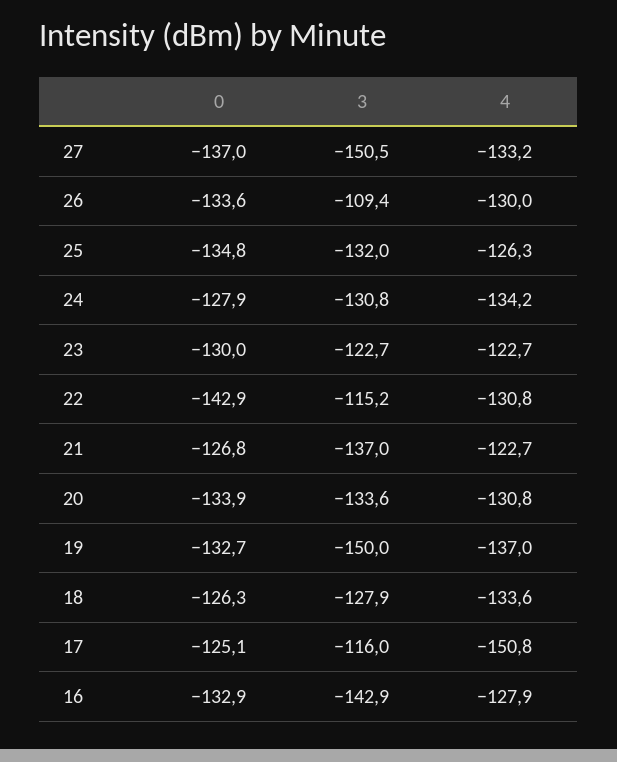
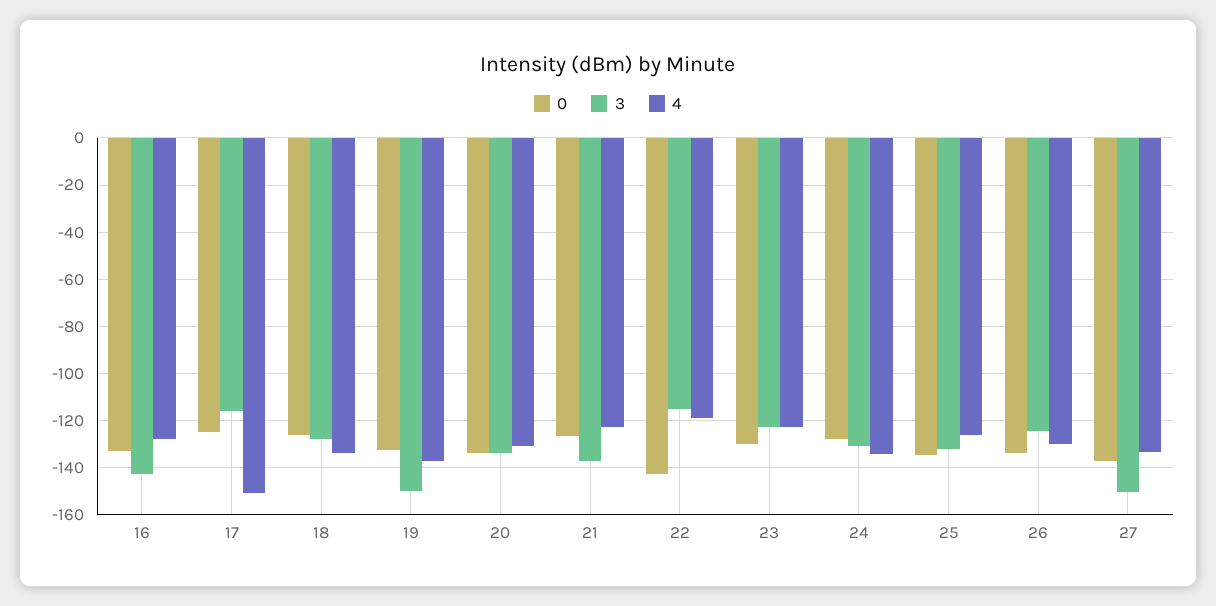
  {
    "0": {
      "27": -137,
      "26": -133.6,
      "25": -134.8,
      "24": -127.9,
      "23": -130,
      "22": -142.9,
      "21": -126.8,
      "20": -133.9,
      "19": -132.7,
      "18": -126.3,
      "17": -125.1,
      "16": -132.9
    },
    "3": {
      "27": -150.5,
-     "26": -109.4,
+     "26": -125,
      "25": -132,
      "24": -130.8,
      "23": -122.7,
      "22": -115.2,
      "21": -137,
      "20": -133.6,
      "19": -150,
      "18": -127.9,
      "17": -116,
      "16": -142.9
    },
    "4": {
      "27": -133.2,
      "26": -130,
      "25": -126.3,
      "24": -134.2,
      "23": -122.7,
-     "22": -130.8,
+     "22": -120,
      "21": -122.7,
      "20": -130.8,
      "19": -137,
      "18": -133.6,
      "17": -150.8,
      "16": -127.9
    }
  }

